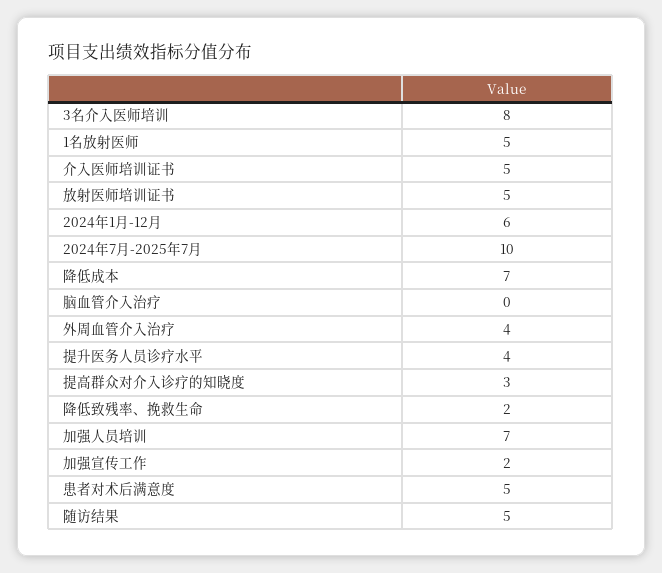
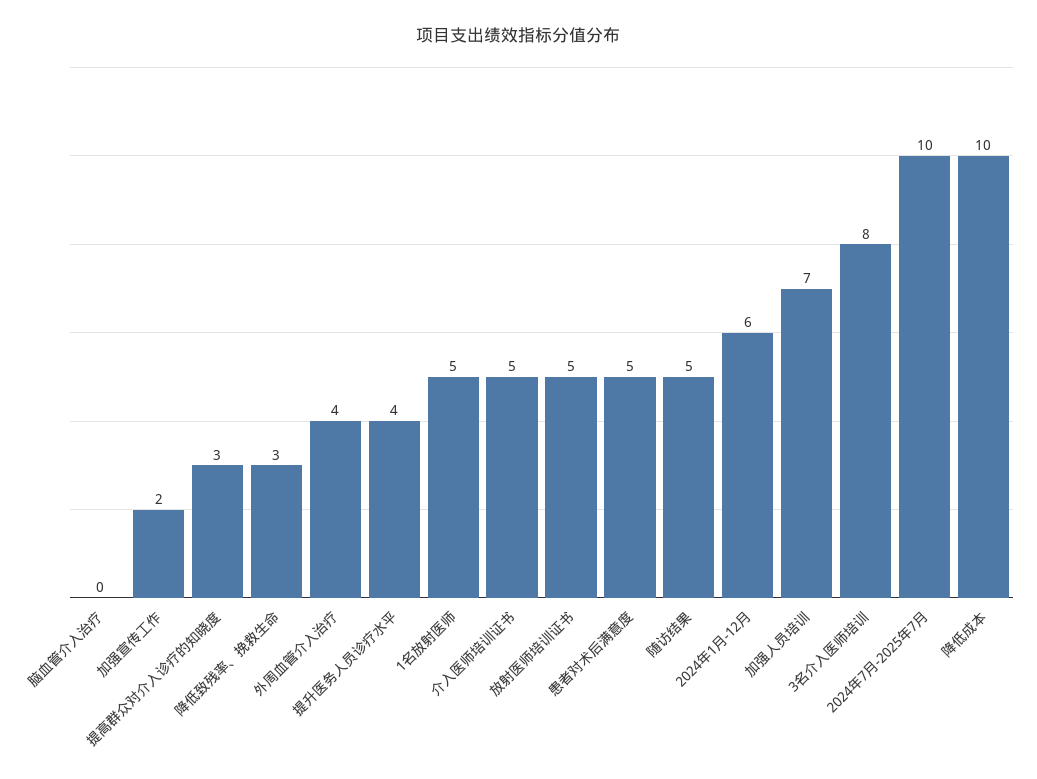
  {
    "3名介入医师培训": 8,
    "1名放射医师": 5,
    "介入医师培训证书": 5,
    "放射医师培训证书": 5,
    "2024年1月-12月": 6,
    "2024年7月-2025年7月": 10,
-   "降低成本": 7,
+   "降低成本": 10,
    "脑血管介入治疗": 0,
    "外周血管介入治疗": 4,
    "提升医务人员诊疗水平": 4,
    "提高群众对介入诊疗的知晓度": 3,
-   "降低致残率、挽救生命": 2,
+   "降低致残率、挽救生命": 3,
    "加强人员培训": 7,
    "加强宣传工作": 2,
    "患者对术后满意度": 5,
    "随访结果": 5
  }

